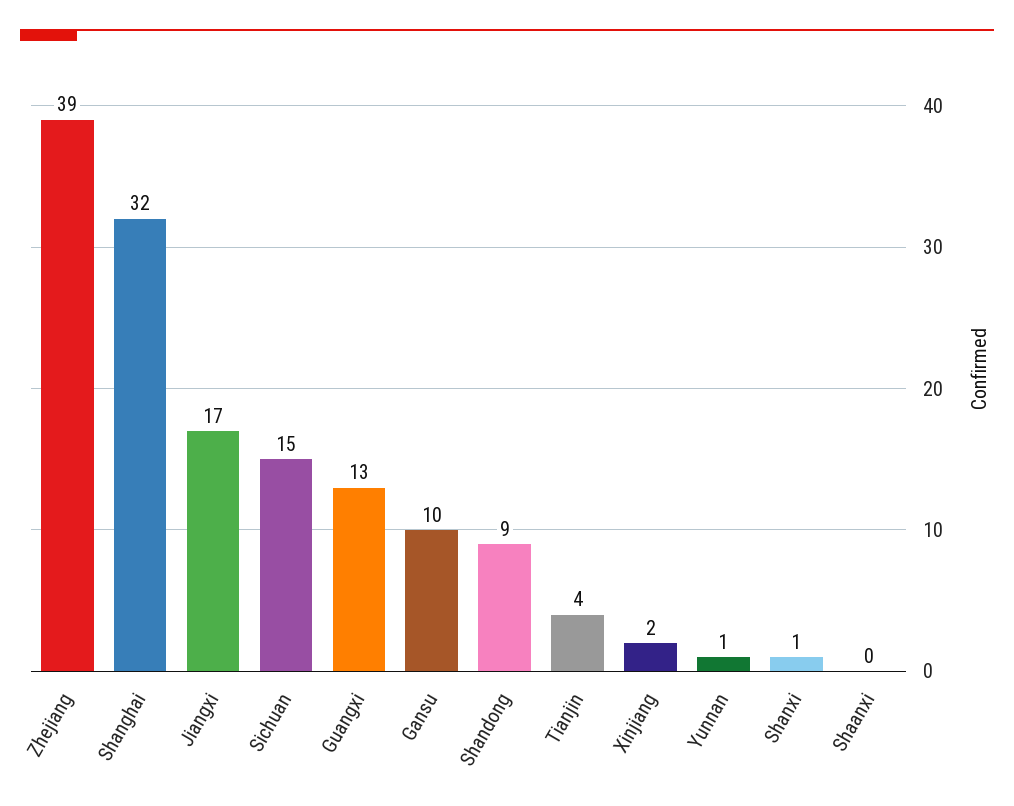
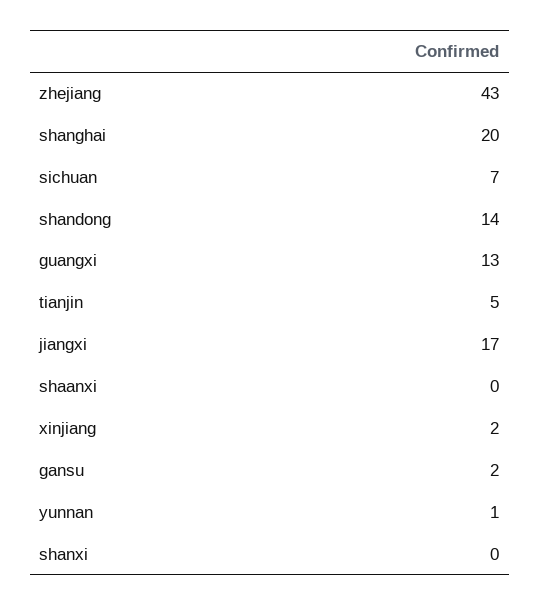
  {
-   "Zhejiang": 39,
+   "Zhejiang": 43,
-   "Shanghai": 32,
+   "Shanghai": 20,
    "Jiangxi": 17,
-   "Sichuan": 15,
+   "Sichuan": 7,
    "Guangxi": 13,
-   "Gansu": 10,
+   "Gansu": 2,
-   "Shandong": 9,
+   "Shandong": 14,
-   "Tianjin": 4,
+   "Tianjin": 5,
    "Xinjiang": 2,
    "Yunnan": 1,
-   "Shanxi": 1,
+   "Shanxi": 0,
    "Shaanxi": 0
  }

